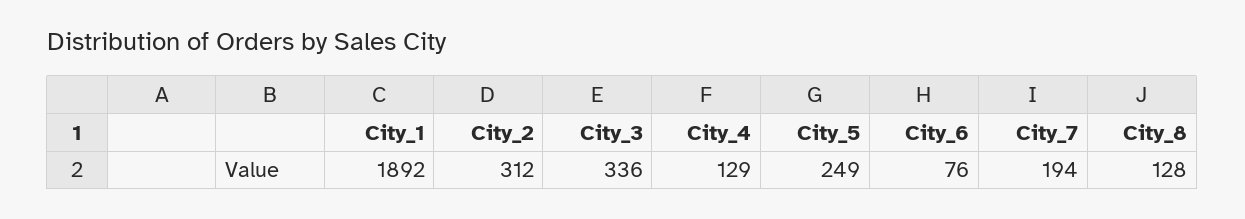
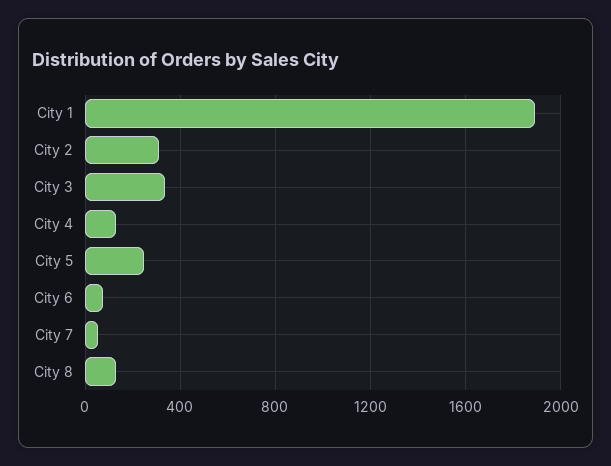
  {
    "City_1": 1892,
    "City_2": 312,
    "City_3": 336,
    "City_4": 129,
    "City_5": 249,
    "City_6": 76,
-   "City_7": 194,
+   "City_7": 50,
    "City_8": 128
  }

